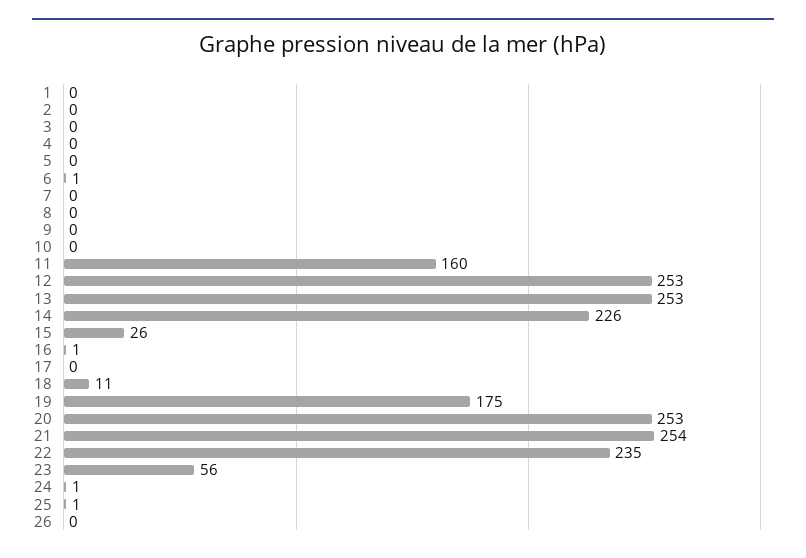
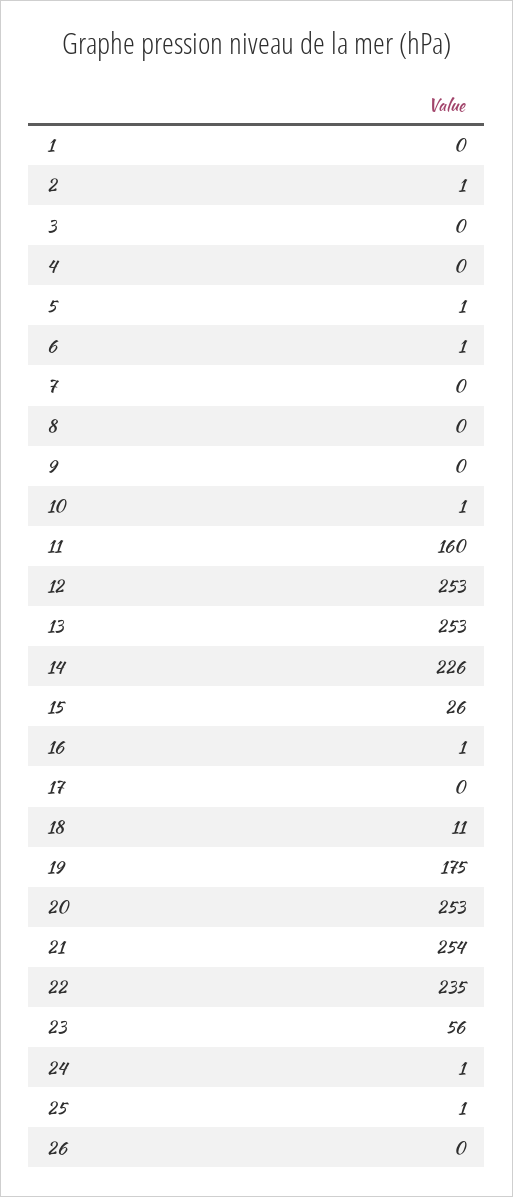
  {
    "1": 0,
-   "2": 0,
+   "2": 1,
    "3": 0,
    "4": 0,
-   "5": 0,
+   "5": 1,
    "6": 1,
    "7": 0,
    "8": 0,
    "9": 0,
-   "10": 0,
+   "10": 1,
    "11": 160,
    "12": 253,
    "13": 253,
    "14": 226,
    "15": 26,
    "16": 1,
    "17": 0,
    "18": 11,
    "19": 175,
    "20": 253,
    "21": 254,
    "22": 235,
    "23": 56,
    "24": 1,
    "25": 1,
    "26": 0
  }

